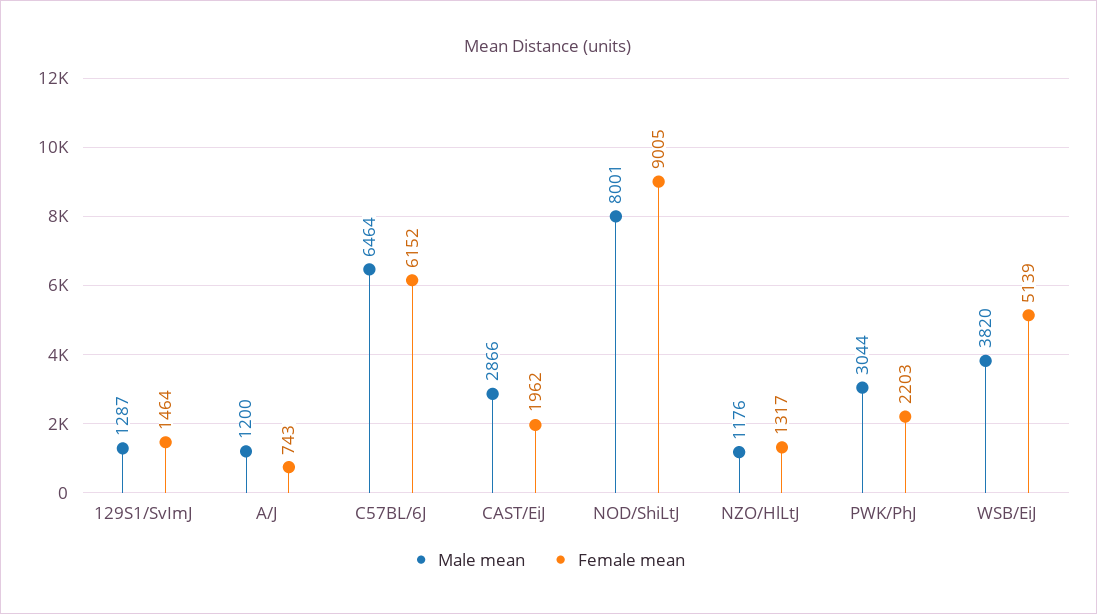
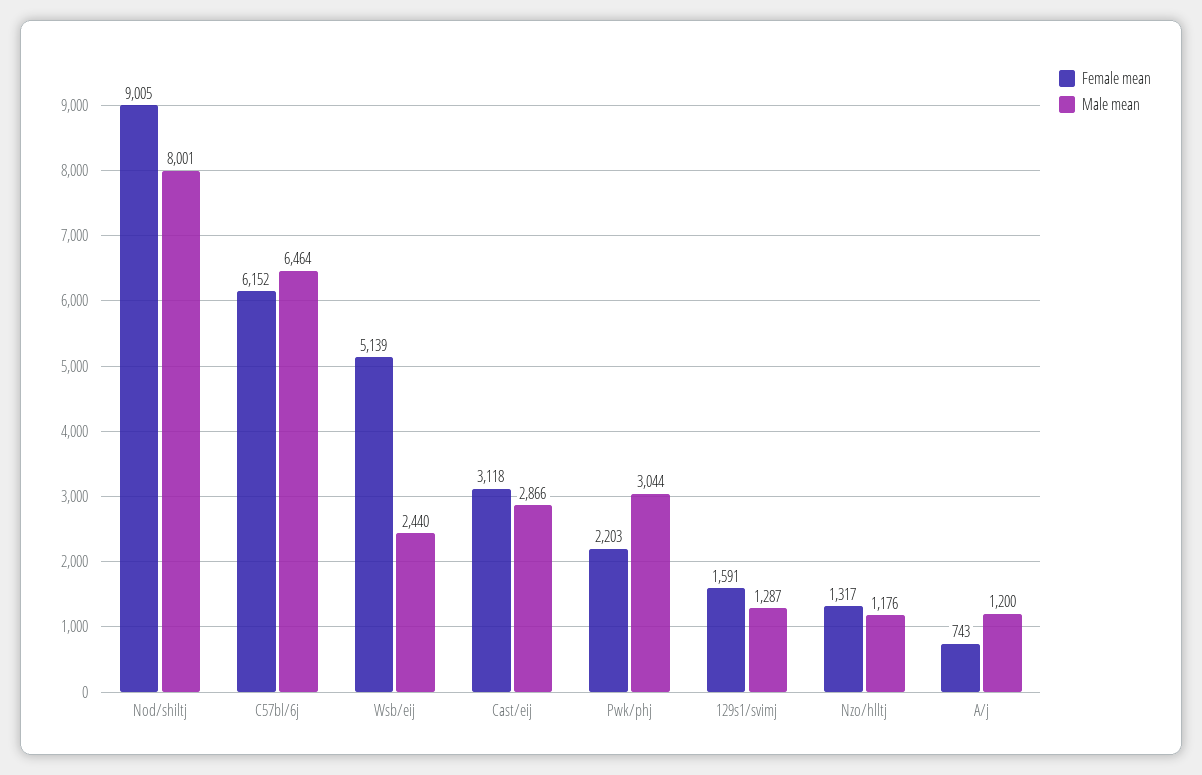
  {
    "Male mean": {
      "129S1/SvImJ": 1287,
      "A/J": 1200,
      "C57BL/6J": 6464,
      "CAST/EiJ": 2866,
      "NOD/ShiLtJ": 8001,
      "NZO/HlLtJ": 1176,
      "PWK/PhJ": 3044,
-     "WSB/EiJ": 3820
+     "WSB/EiJ": 2440
    },
    "Female mean": {
-     "129S1/SvImJ": 1464,
+     "129S1/SvImJ": 1591,
      "A/J": 743,
      "C57BL/6J": 6152,
-     "CAST/EiJ": 1962,
+     "CAST/EiJ": 3118,
      "NOD/ShiLtJ": 9005,
      "NZO/HlLtJ": 1317,
      "PWK/PhJ": 2203,
      "WSB/EiJ": 5139
    }
  }

